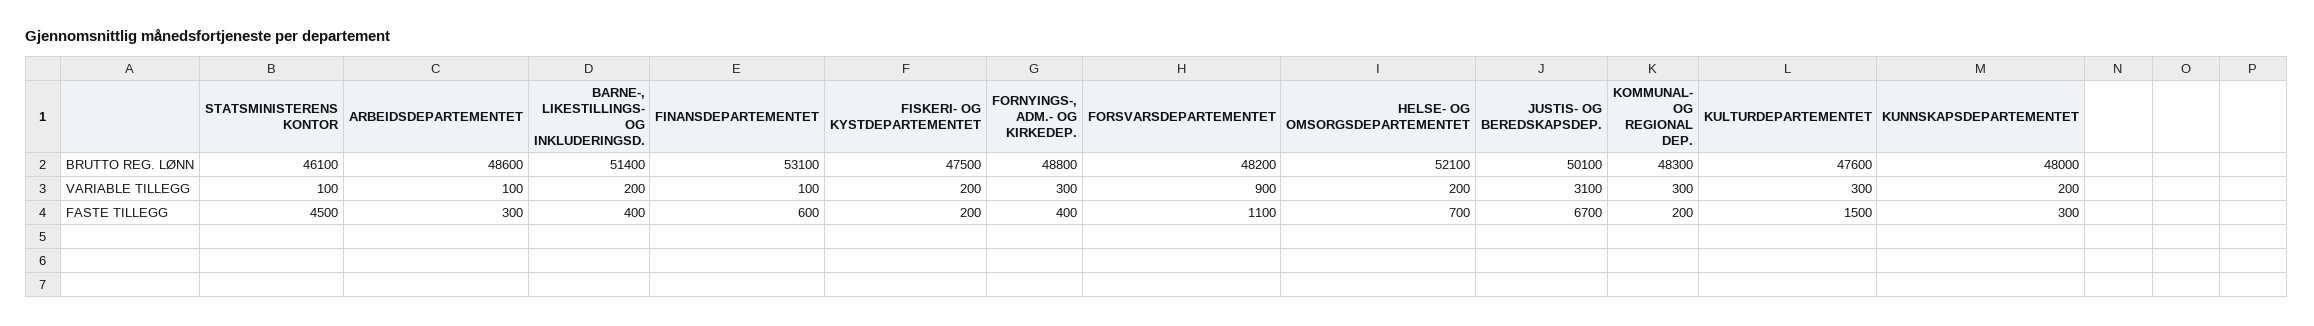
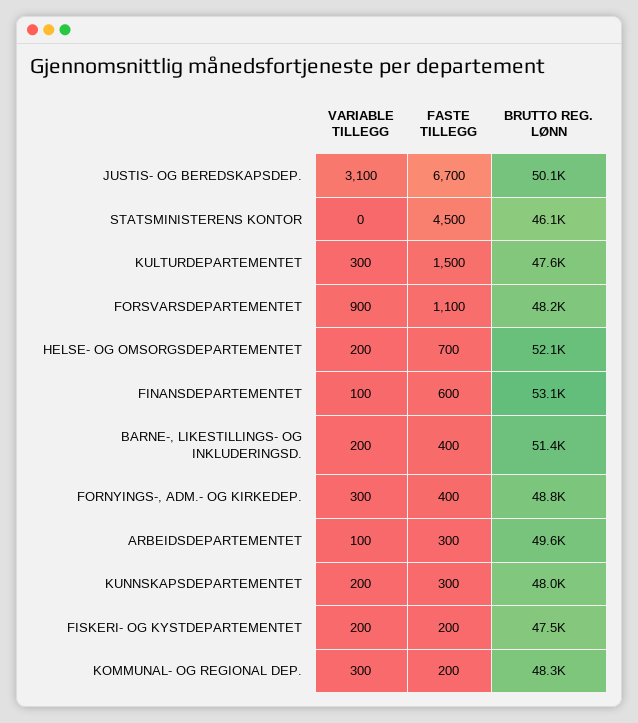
  {
    "STATSMINISTERENS KONTOR": {
      "BRUTTO REG. LØNN": 46100,
-     "VARIABLE TILLEGG": 100,
+     "VARIABLE TILLEGG": 0,
      "FASTE TILLEGG": 4500
    },
    "ARBEIDSDEPARTEMENTET": {
-     "BRUTTO REG. LØNN": 48600,
+     "BRUTTO REG. LØNN": 49600,
      "VARIABLE TILLEGG": 100,
      "FASTE TILLEGG": 300
    },
    "BARNE-, LIKESTILLINGS- OG INKLUDERINGSD.": {
      "BRUTTO REG. LØNN": 51400,
      "VARIABLE TILLEGG": 200,
      "FASTE TILLEGG": 400
    },
    "FINANSDEPARTEMENTET": {
      "BRUTTO REG. LØNN": 53100,
      "VARIABLE TILLEGG": 100,
      "FASTE TILLEGG": 600
    },
    "FISKERI- OG KYSTDEPARTEMENTET": {
      "BRUTTO REG. LØNN": 47500,
      "VARIABLE TILLEGG": 200,
      "FASTE TILLEGG": 200
    },
    "FORNYINGS-, ADM.- OG KIRKEDEP.": {
      "BRUTTO REG. LØNN": 48800,
      "VARIABLE TILLEGG": 300,
      "FASTE TILLEGG": 400
    },
    "FORSVARSDEPARTEMENTET": {
      "BRUTTO REG. LØNN": 48200,
      "VARIABLE TILLEGG": 900,
      "FASTE TILLEGG": 1100
    },
    "HELSE- OG OMSORGSDEPARTEMENTET": {
      "BRUTTO REG. LØNN": 52100,
      "VARIABLE TILLEGG": 200,
      "FASTE TILLEGG": 700
    },
    "JUSTIS- OG BEREDSKAPSDEP.": {
      "BRUTTO REG. LØNN": 50100,
      "VARIABLE TILLEGG": 3100,
      "FASTE TILLEGG": 6700
    },
    "KOMMUNAL- OG REGIONAL DEP.": {
      "BRUTTO REG. LØNN": 48300,
      "VARIABLE TILLEGG": 300,
      "FASTE TILLEGG": 200
    },
    "KULTURDEPARTEMENTET": {
      "BRUTTO REG. LØNN": 47600,
      "VARIABLE TILLEGG": 300,
      "FASTE TILLEGG": 1500
    },
    "KUNNSKAPSDEPARTEMENTET": {
      "BRUTTO REG. LØNN": 48000,
      "VARIABLE TILLEGG": 200,
      "FASTE TILLEGG": 300
    }
  }

